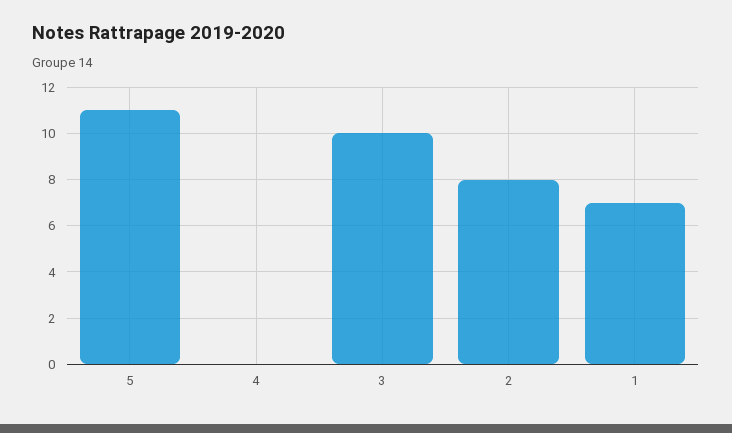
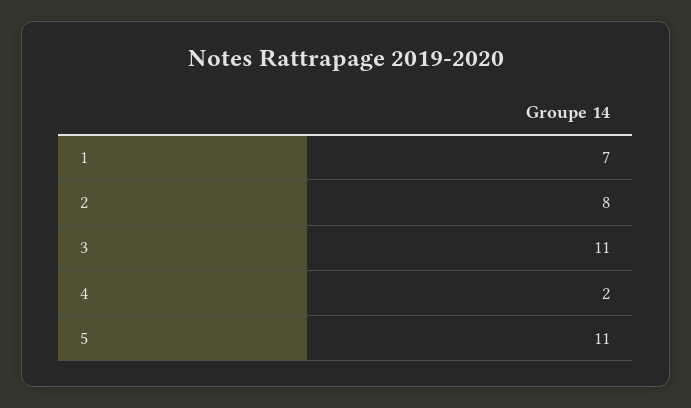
  {
    "5": 11,
-   "4": 0,
+   "4": 2,
-   "3": 10,
+   "3": 11,
    "2": 8,
    "1": 7
  }

